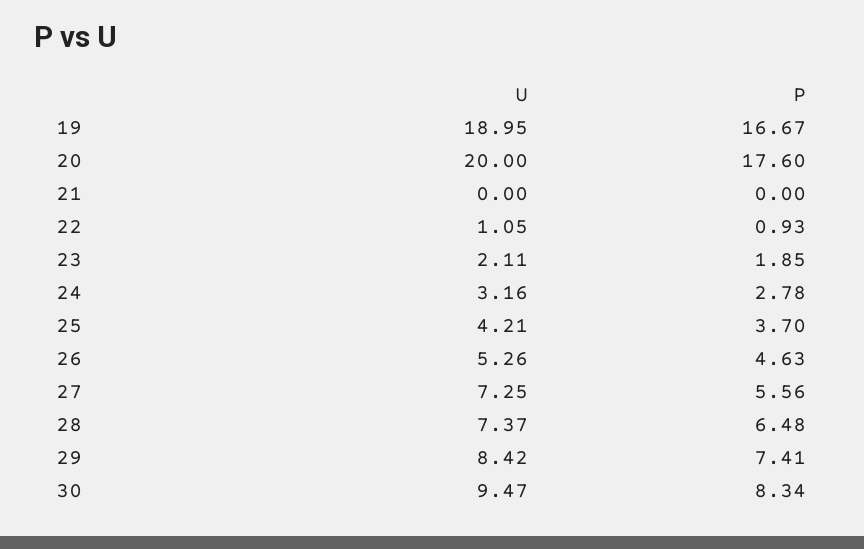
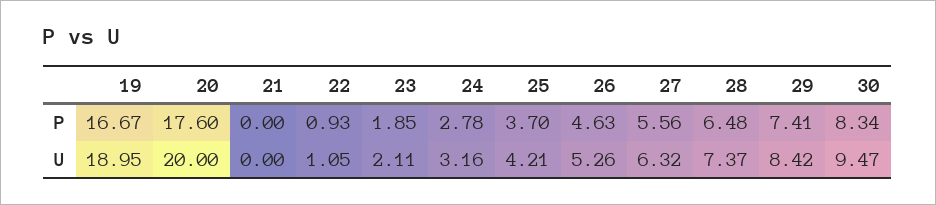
  {
    "U": {
      "19": 18.95,
      "20": 20,
      "21": 0,
      "22": 1.05,
      "23": 2.11,
      "24": 3.16,
      "25": 4.21,
      "26": 5.26,
-     "27": 7.25,
+     "27": 6.32,
      "28": 7.37,
      "29": 8.42,
      "30": 9.47
    },
    "P": {
      "19": 16.67,
      "20": 17.6,
      "21": 0,
      "22": 0.93,
      "23": 1.85,
      "24": 2.78,
      "25": 3.7,
      "26": 4.63,
      "27": 5.56,
      "28": 6.48,
      "29": 7.41,
      "30": 8.34
    }
  }

